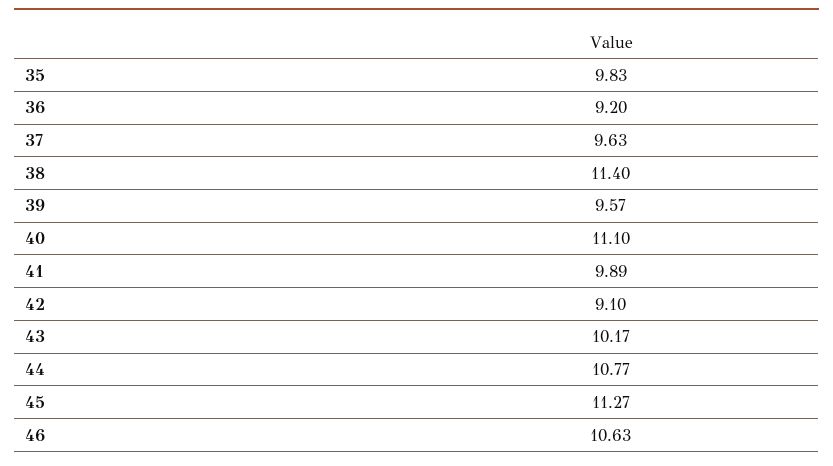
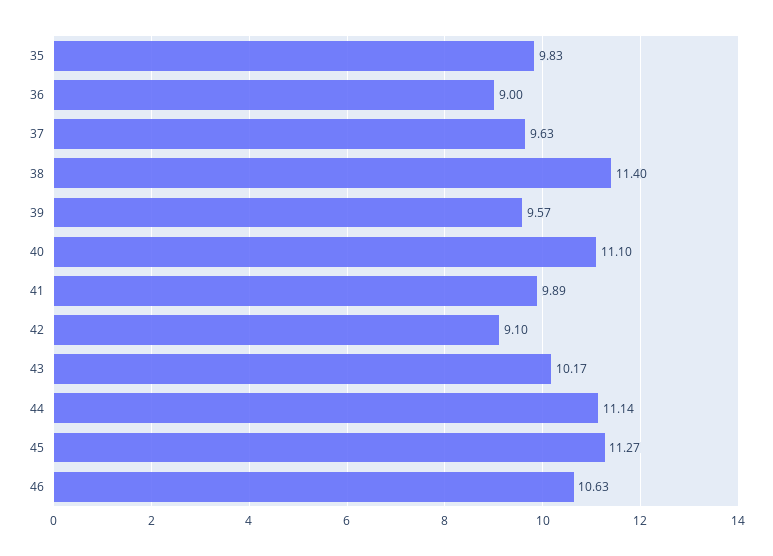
  {
    "35": 9.83,
-   "36": 9.2,
+   "36": 9,
    "37": 9.63,
    "38": 11.4,
    "39": 9.57,
    "40": 11.1,
    "41": 9.89,
    "42": 9.1,
    "43": 10.17,
-   "44": 10.77,
+   "44": 11.14,
    "45": 11.27,
    "46": 10.63
  }

